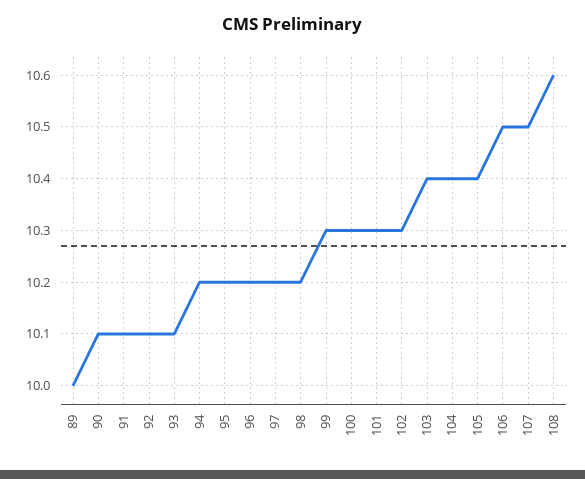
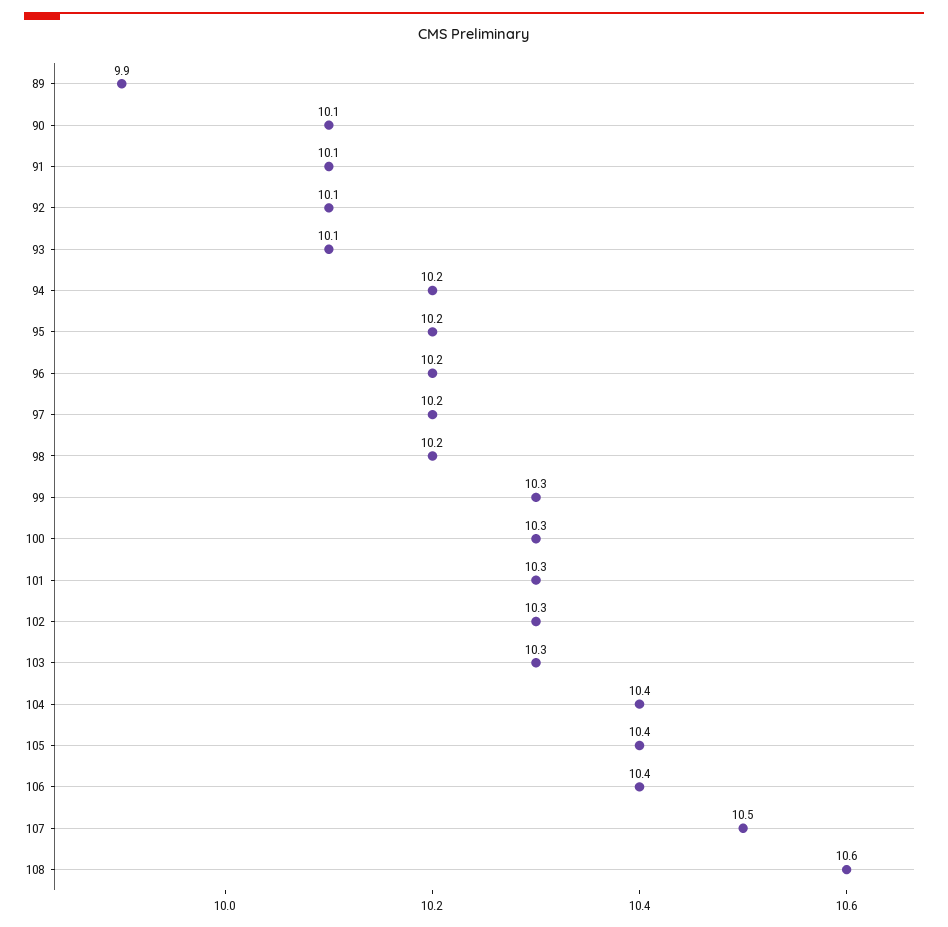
  {
-   "89": 10,
+   "89": 9.9,
    "90": 10.1,
    "91": 10.1,
    "92": 10.1,
    "93": 10.1,
    "94": 10.2,
    "95": 10.2,
    "96": 10.2,
    "97": 10.2,
    "98": 10.2,
    "99": 10.3,
    "100": 10.3,
    "101": 10.3,
    "102": 10.3,
-   "103": 10.4,
+   "103": 10.3,
    "104": 10.4,
    "105": 10.4,
-   "106": 10.5,
+   "106": 10.4,
    "107": 10.5,
    "108": 10.6
  }

